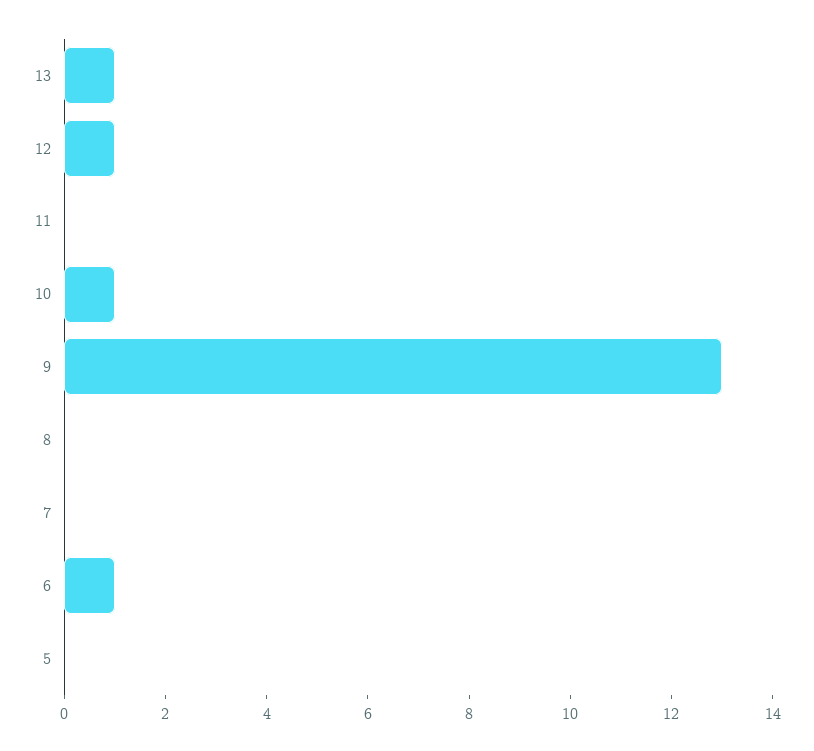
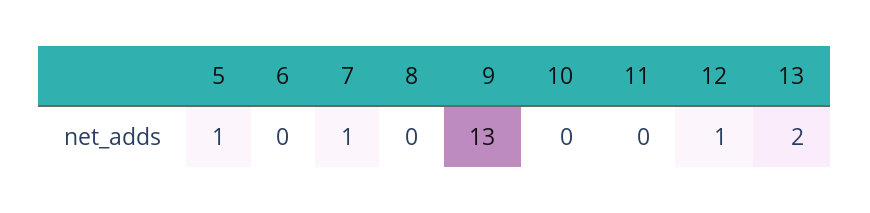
  {
-   "13": 1,
+   "13": 2,
    "12": 1,
    "11": 0,
-   "10": 1,
+   "10": 0,
    "9": 13,
    "8": 0,
-   "7": 0,
+   "7": 1,
-   "6": 1,
+   "6": 0,
-   "5": 0
+   "5": 1
  }

